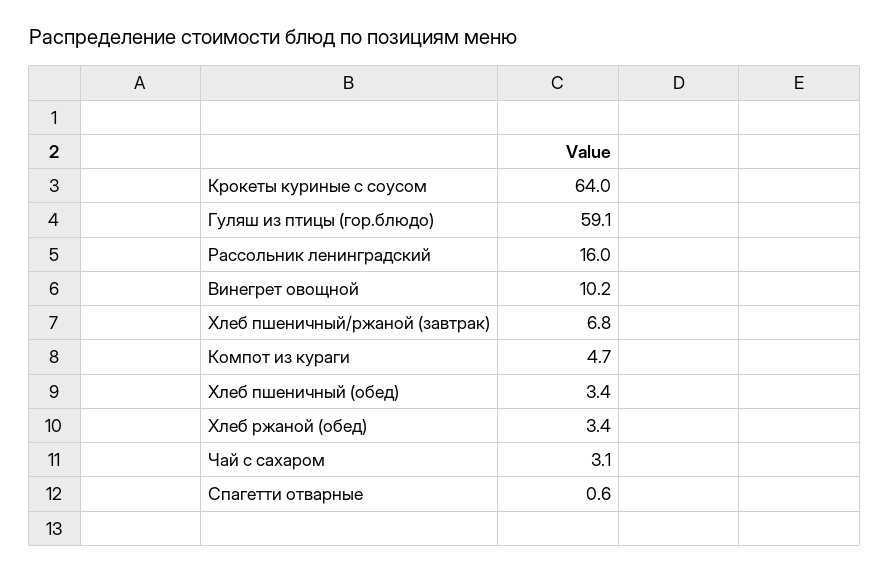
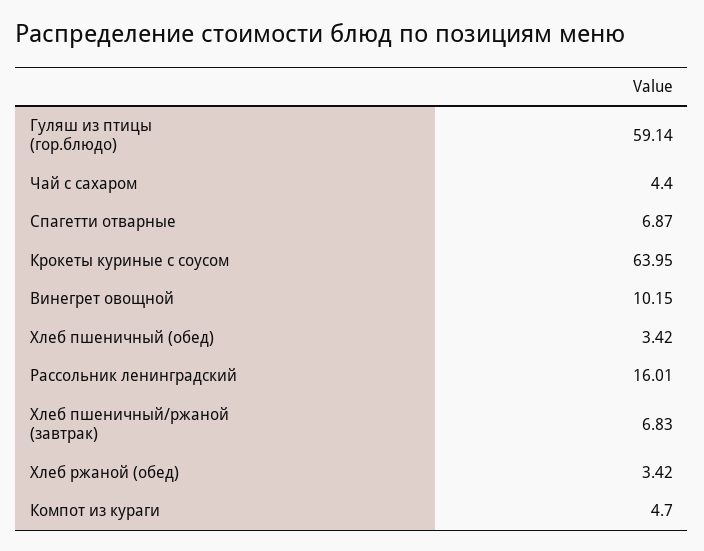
  {
    "Крокеты куриные с соусом": 63.95,
    "Гуляш из птицы (гор.блюдо)": 59.14,
    "Рассольник ленинградский": 16.01,
    "Винегрет овощной": 10.15,
    "Хлеб пшеничный/ржаной (завтрак)": 6.83,
    "Компот из кураги": 4.7,
    "Хлеб пшеничный (обед)": 3.42,
    "Хлеб ржаной (обед)": 3.42,
-   "Чай с сахаром": 3.1,
+   "Чай с сахаром": 4.4,
-   "Спагетти отварные": 0.6
+   "Спагетти отварные": 6.87
  }

